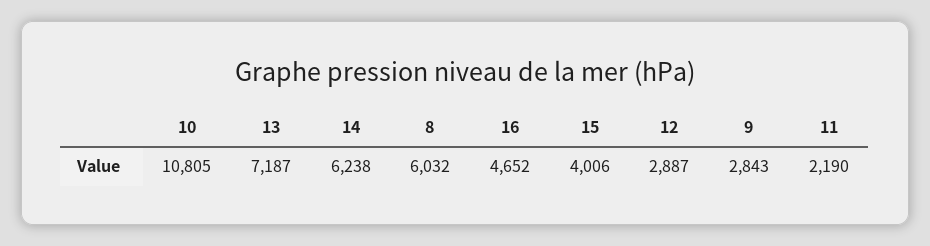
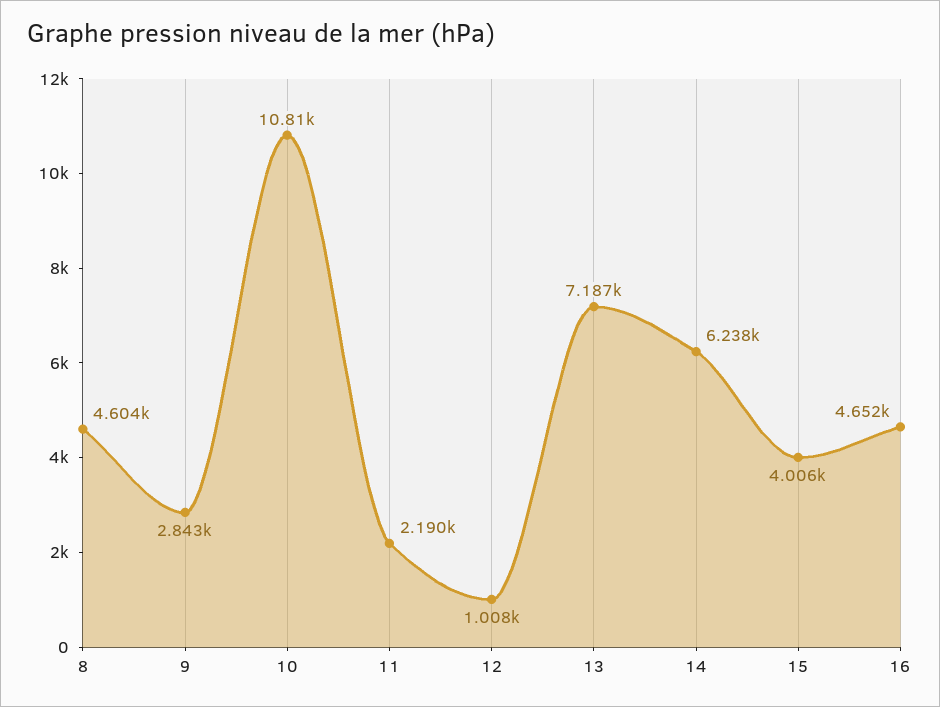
  {
    "10": 10805,
    "13": 7187,
    "14": 6238,
-   "8": 6032,
+   "8": 4604,
    "16": 4652,
    "15": 4006,
-   "12": 2887,
+   "12": 1008,
    "9": 2843,
    "11": 2190
  }

